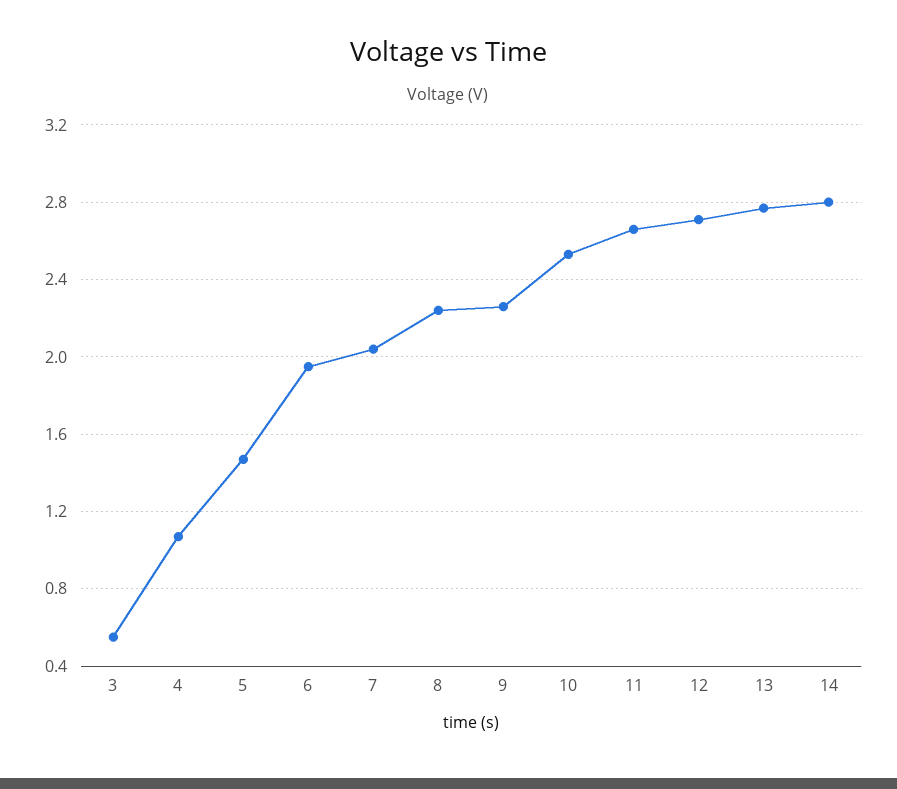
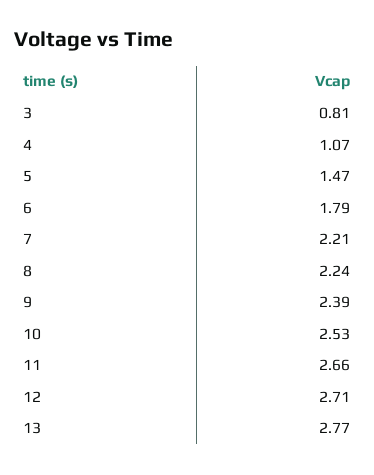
  {
-   "3": 0.55,
+   "3": 0.81,
    "4": 1.07,
    "5": 1.47,
-   "6": 1.95,
+   "6": 1.79,
-   "7": 2.05,
+   "7": 2.21,
    "8": 2.24,
-   "9": 2.25,
+   "9": 2.39,
    "10": 2.53,
    "11": 2.66,
    "12": 2.71,
-   "13": 2.77,
+   "13": 2.77
-   "14": 2.8
  }

